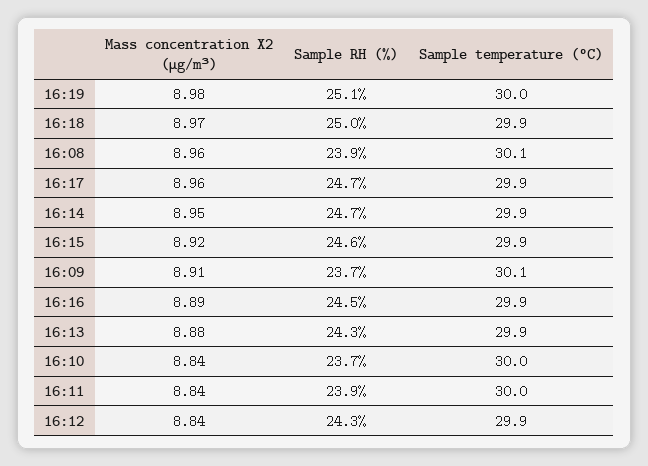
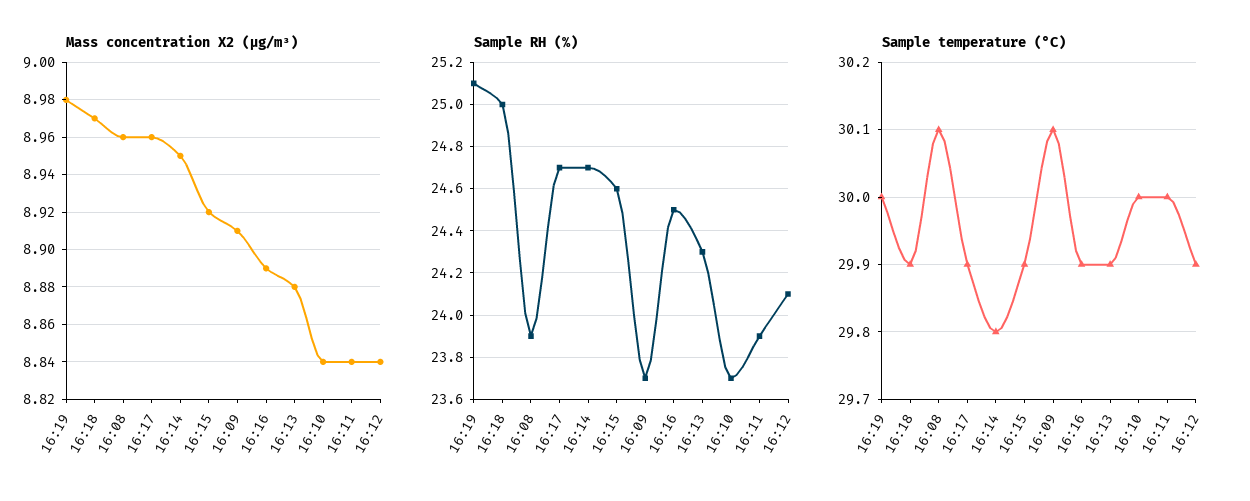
  {
    "Mass concentration X2 (μg/m³)": {
      "16:19": 8.98,
      "16:18": 8.97,
      "16:08": 8.96,
      "16:17": 8.96,
      "16:14": 8.95,
      "16:15": 8.92,
      "16:09": 8.91,
      "16:16": 8.89,
      "16:13": 8.88,
      "16:10": 8.84,
      "16:11": 8.84,
      "16:12": 8.84
    },
    "Sample RH (%)": {
      "16:19": 25.1,
      "16:18": 25,
      "16:08": 23.9,
      "16:17": 24.7,
      "16:14": 24.7,
      "16:15": 24.6,
      "16:09": 23.7,
      "16:16": 24.5,
      "16:13": 24.3,
      "16:10": 23.7,
      "16:11": 23.9,
-     "16:12": 24.3
+     "16:12": 24.1
    },
    "Sample temperature (°C)": {
      "16:19": 30,
      "16:18": 29.9,
      "16:08": 30.1,
      "16:17": 29.9,
-     "16:14": 29.9,
+     "16:14": 29.8,
      "16:15": 29.9,
      "16:09": 30.1,
      "16:16": 29.9,
      "16:13": 29.9,
      "16:10": 30,
      "16:11": 30,
      "16:12": 29.9
    }
  }

